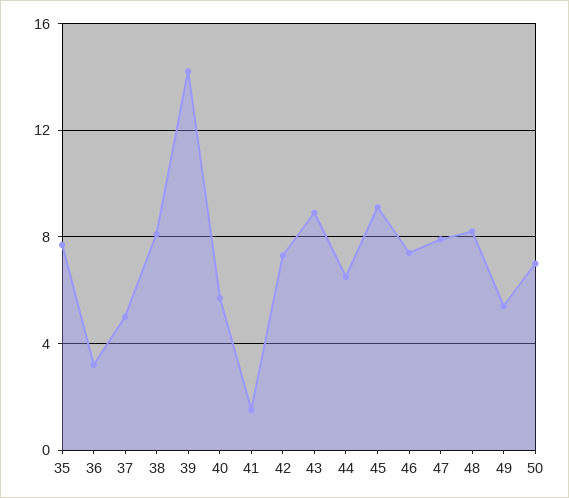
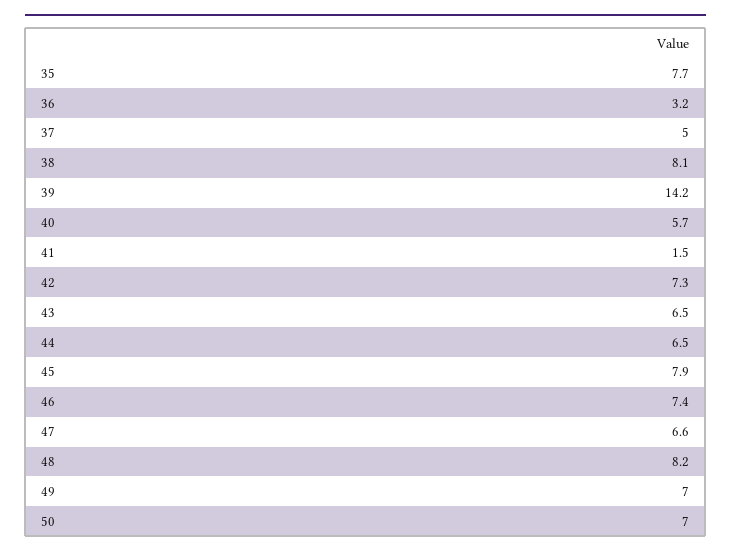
  {
    "35": 7.7,
    "36": 3.2,
    "37": 5,
    "38": 8.1,
    "39": 14.2,
    "40": 5.7,
    "41": 1.5,
    "42": 7.3,
-   "43": 9,
+   "43": 6.5,
    "44": 6.5,
-   "45": 9,
+   "45": 7.9,
    "46": 7.4,
-   "47": 8,
+   "47": 6.6,
    "48": 8.2,
-   "49": 5.5,
+   "49": 7,
    "50": 7
  }

